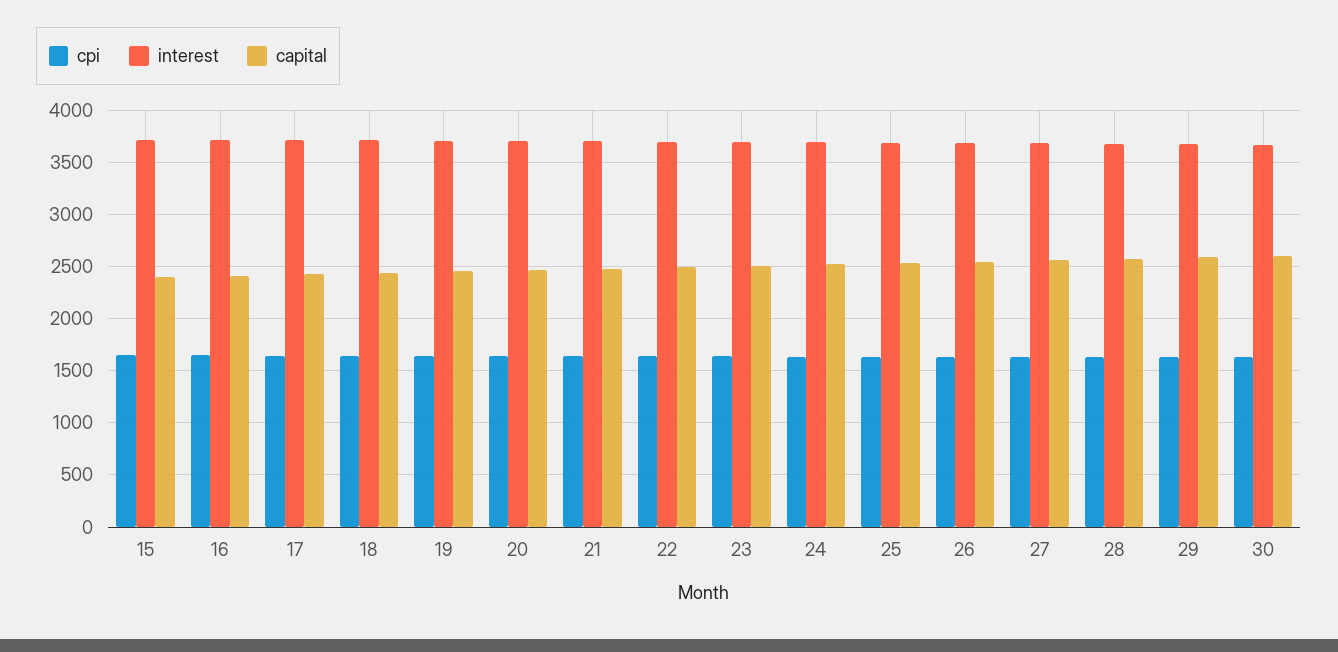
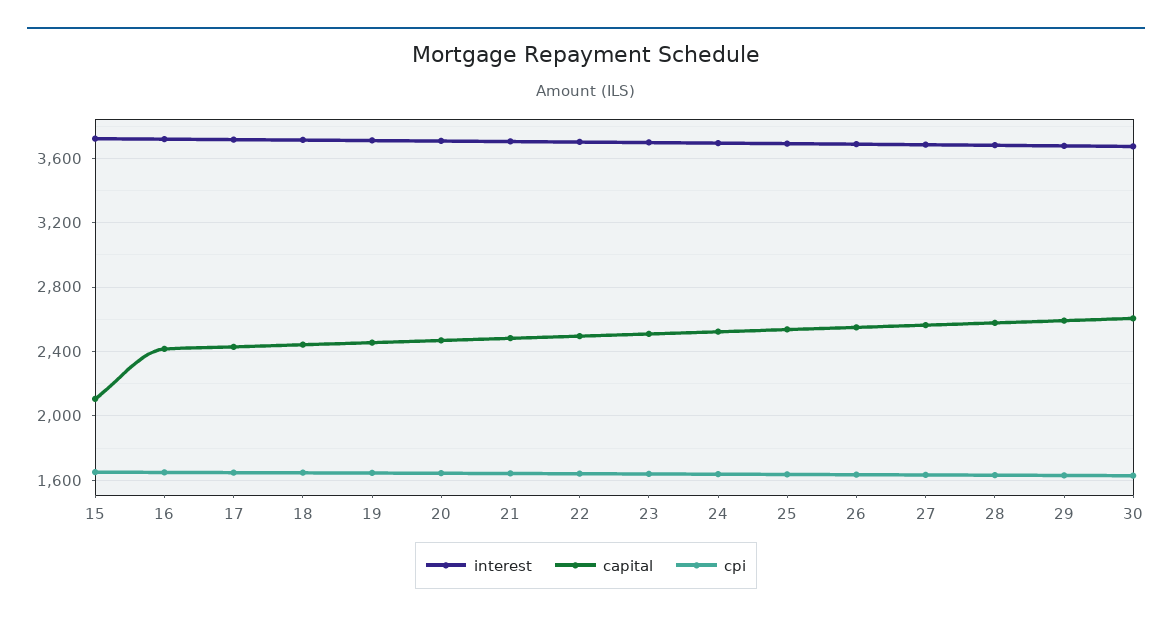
  {
    "cpi": {
      "15": 1650,
      "16": 1650,
      "17": 1650,
      "18": 1650,
      "19": 1650,
      "20": 1650,
      "21": 1650,
      "22": 1650,
      "23": 1650,
      "24": 1650,
      "25": 1650,
      "26": 1650,
      "27": 1650,
      "28": 1650,
      "29": 1650,
      "30": 1650
    },
    "interest": {
      "15": 3700,
      "16": 3700,
      "17": 3700,
      "18": 3700,
      "19": 3700,
      "20": 3700,
      "21": 3700,
      "22": 3700,
      "23": 3700,
      "24": 3700,
      "25": 3700,
      "26": 3700,
      "27": 3700,
      "28": 3700,
      "29": 3700,
      "30": 3650
    },
    "capital": {
-     "15": 2400,
+     "15": 2100,
      "16": 2400,
      "17": 2450,
      "18": 2450,
      "19": 2450,
      "20": 2450,
      "21": 2500,
      "22": 2500,
      "23": 2500,
      "24": 2500,
      "25": 2550,
      "26": 2550,
      "27": 2550,
      "28": 2600,
      "29": 2600,
      "30": 2600
    }
  }

